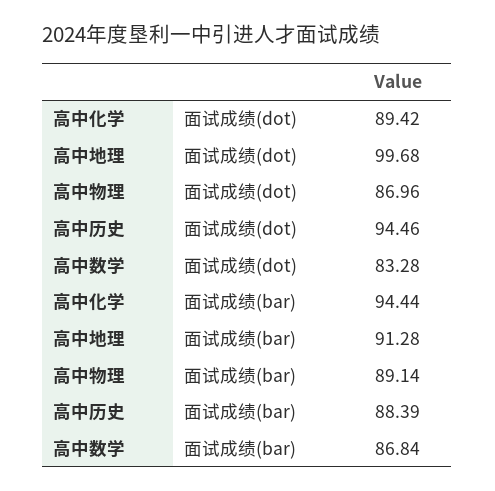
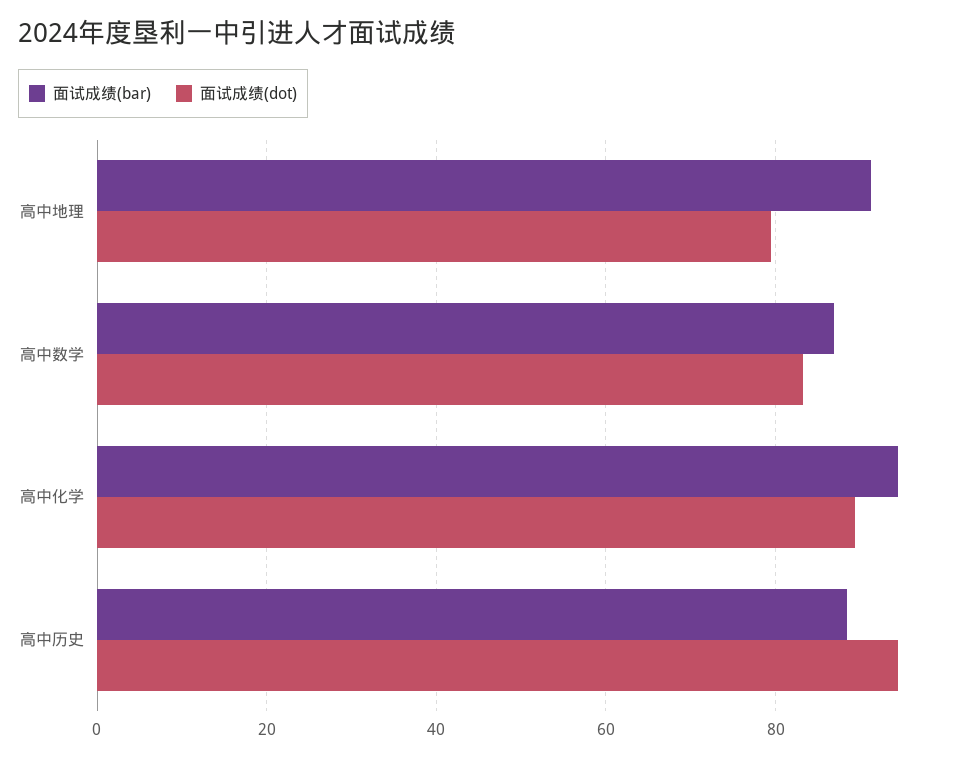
  {
    "面试成绩(dot)": {
      "高中化学": 89.42,
-     "高中地理": 99.68,
+     "高中地理": 80,
-     "高中物理": 86.96,
      "高中历史": 94.46,
      "高中数学": 83.28
    },
    "面试成绩(bar)": {
      "高中化学": 94.44,
      "高中地理": 91.28,
-     "高中物理": 89.14,
      "高中历史": 88.39,
      "高中数学": 86.84
    }
  }

